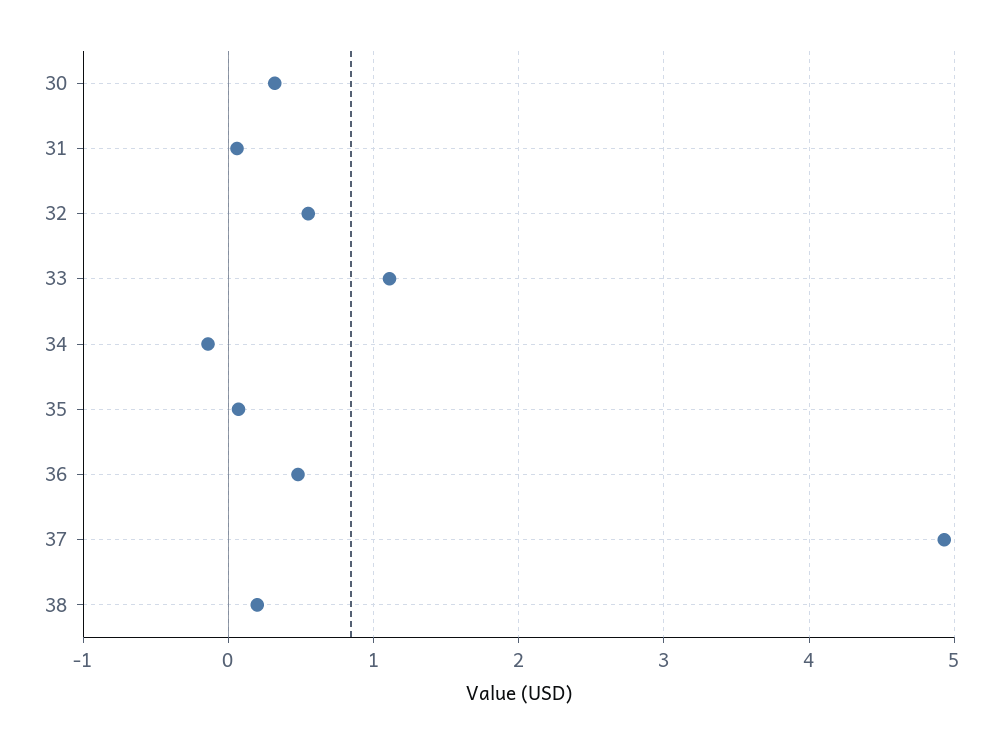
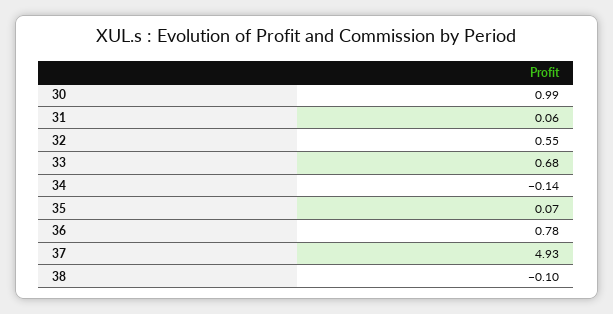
  {
-   "30": 0.3,
+   "30": 0.99,
    "31": 0.06,
    "32": 0.55,
-   "33": 1.1,
+   "33": 0.68,
    "34": -0.14,
    "35": 0.07,
-   "36": 0.5,
+   "36": 0.78,
    "37": 4.93,
-   "38": 0.2
+   "38": -0.1
  }

